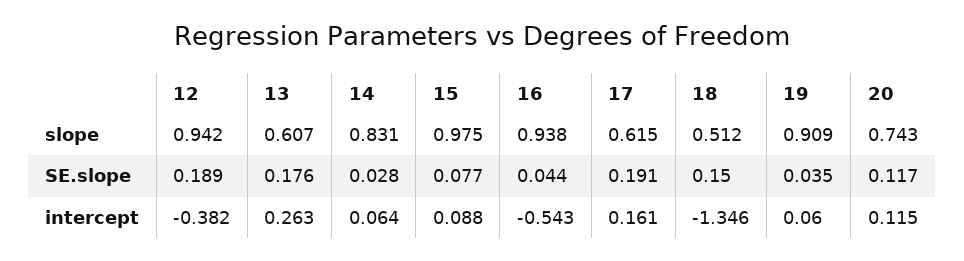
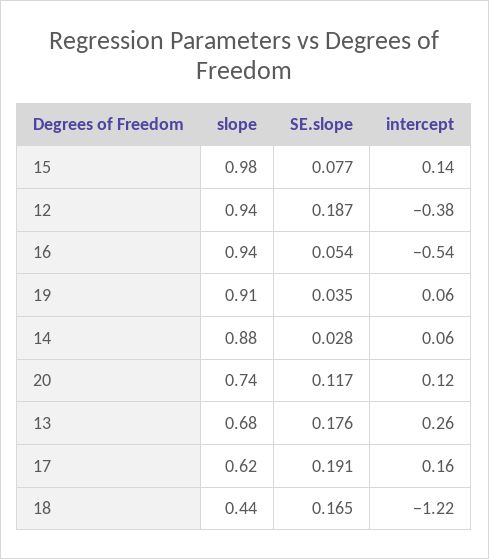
  {
    "12": {
      "slope": 0.942,
-     "SE.slope": 0.189,
+     "SE.slope": 0.187,
      "intercept": -0.382
    },
    "13": {
-     "slope": 0.607,
+     "slope": 0.68,
      "SE.slope": 0.176,
      "intercept": 0.263
    },
    "14": {
-     "slope": 0.831,
+     "slope": 0.88,
      "SE.slope": 0.028,
      "intercept": 0.064
    },
    "15": {
      "slope": 0.975,
      "SE.slope": 0.077,
-     "intercept": 0.088
+     "intercept": 0.14
    },
    "16": {
      "slope": 0.938,
-     "SE.slope": 0.044,
+     "SE.slope": 0.054,
      "intercept": -0.543
    },
    "17": {
      "slope": 0.615,
      "SE.slope": 0.191,
      "intercept": 0.161
    },
    "18": {
-     "slope": 0.512,
+     "slope": 0.44,
-     "SE.slope": 0.15,
+     "SE.slope": 0.165,
-     "intercept": -1.346
+     "intercept": -1.22
    },
    "19": {
      "slope": 0.909,
      "SE.slope": 0.035,
      "intercept": 0.06
    },
    "20": {
      "slope": 0.743,
      "SE.slope": 0.117,
      "intercept": 0.115
    }
  }

